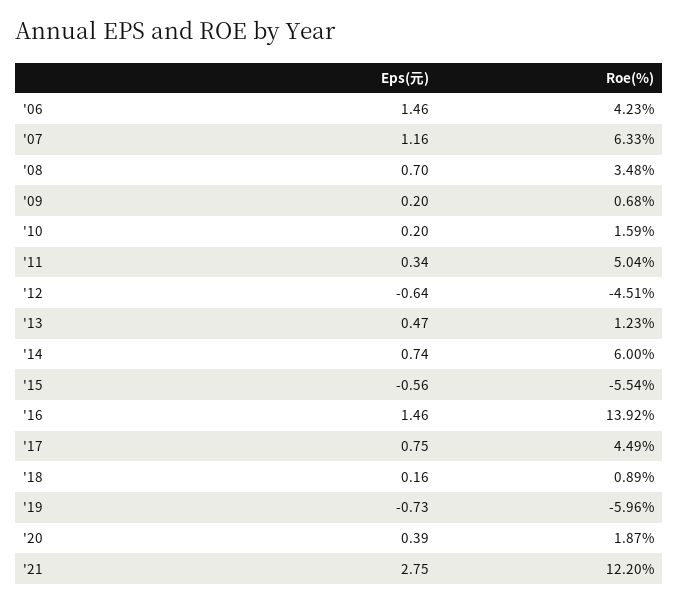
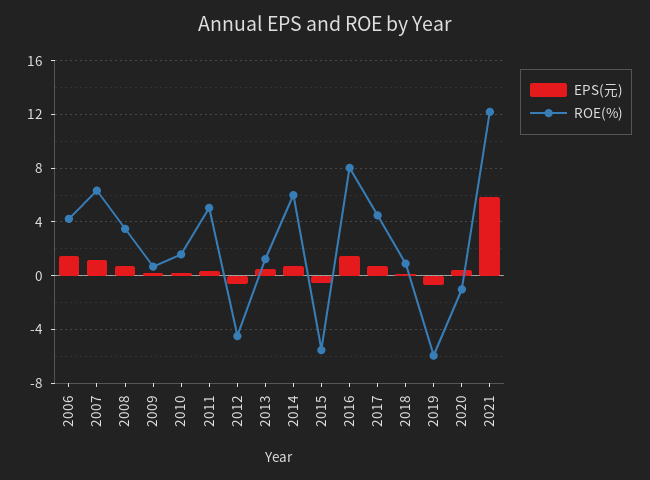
  {
    "Eps(元)": {
      "'06": 1.46,
      "'07": 1.16,
      "'08": 0.7,
      "'09": 0.2,
      "'10": 0.2,
      "'11": 0.34,
      "'12": -0.64,
      "'13": 0.47,
      "'14": 0.74,
      "'15": -0.56,
      "'16": 1.46,
      "'17": 0.75,
      "'18": 0.16,
      "'19": -0.73,
      "'20": 0.39,
-     "'21": 2.75
+     "'21": 6
    },
    "Roe(%)": {
      "'06": 4.23,
      "'07": 6.33,
      "'08": 3.48,
      "'09": 0.68,
      "'10": 1.59,
      "'11": 5.04,
      "'12": -4.51,
      "'13": 1.23,
      "'14": 6,
      "'15": -5.54,
-     "'16": 13.92,
+     "'16": 8,
      "'17": 4.49,
      "'18": 0.89,
      "'19": -5.96,
-     "'20": 1.87,
+     "'20": -1,
      "'21": 12.2
    }
  }

